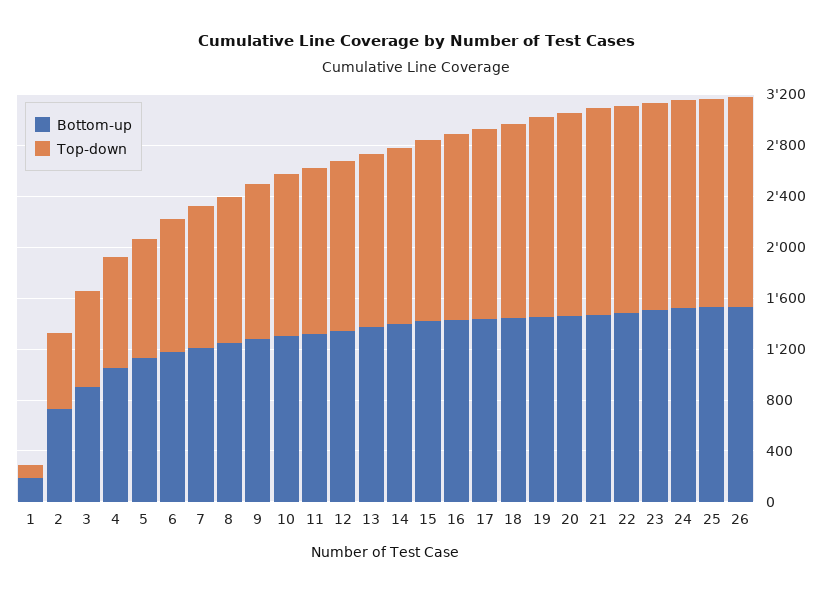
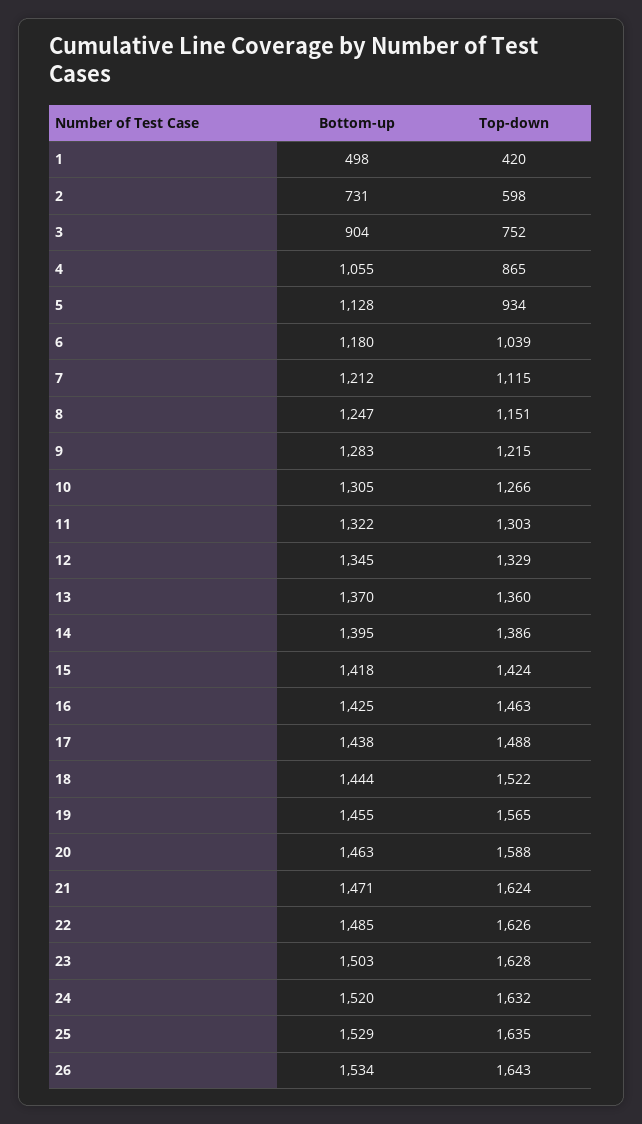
  {
    "Bottom-up": {
-     "1": 200,
+     "1": 498,
      "2": 731,
      "3": 904,
      "4": 1055,
      "5": 1128,
      "6": 1180,
      "7": 1212,
      "8": 1247,
      "9": 1283,
      "10": 1305,
      "11": 1322,
      "12": 1345,
      "13": 1370,
      "14": 1395,
      "15": 1418,
      "16": 1425,
      "17": 1438,
      "18": 1444,
      "19": 1455,
      "20": 1463,
      "21": 1471,
      "22": 1485,
      "23": 1503,
      "24": 1520,
      "25": 1529,
      "26": 1534
    },
    "Top-down": {
-     "1": 100,
+     "1": 420,
      "2": 598,
      "3": 752,
      "4": 865,
      "5": 934,
      "6": 1039,
      "7": 1115,
      "8": 1151,
      "9": 1215,
      "10": 1266,
      "11": 1303,
      "12": 1329,
      "13": 1360,
      "14": 1386,
      "15": 1424,
      "16": 1463,
      "17": 1488,
      "18": 1522,
      "19": 1565,
      "20": 1588,
      "21": 1624,
      "22": 1626,
      "23": 1628,
      "24": 1632,
      "25": 1635,
      "26": 1643
    }
  }

